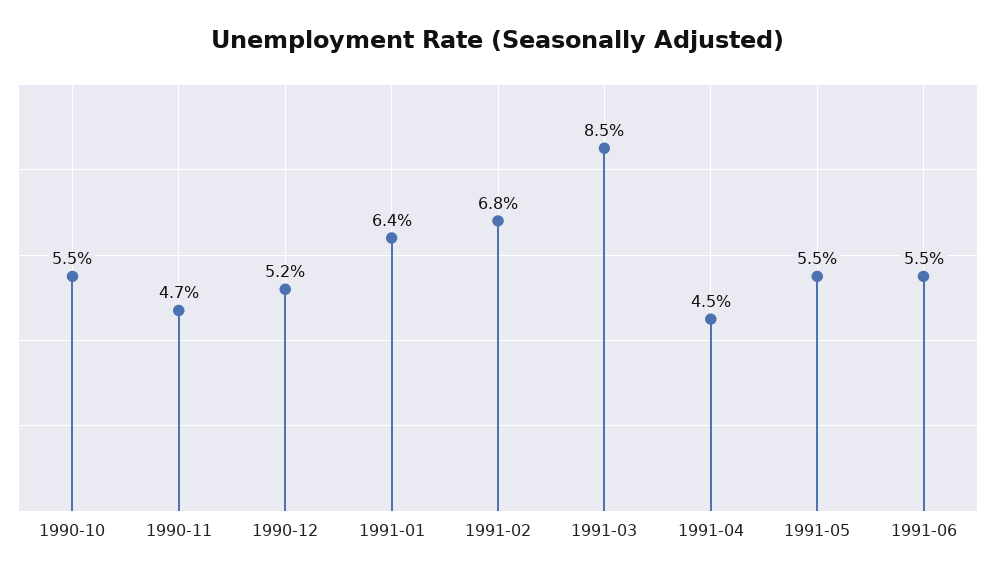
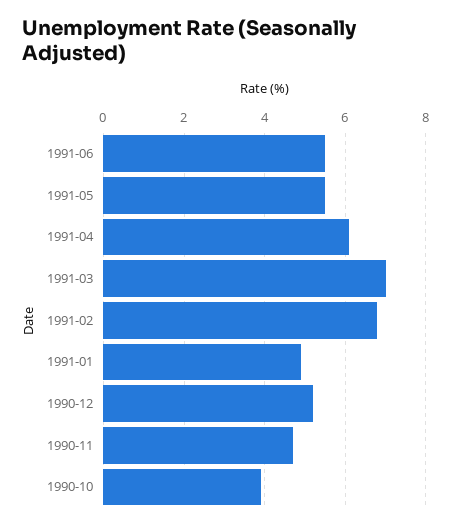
  {
-   "1990-10": 5.5,
+   "1990-10": 4,
    "1990-11": 4.7,
    "1990-12": 5.2,
-   "1991-01": 6.4,
+   "1991-01": 5,
    "1991-02": 6.8,
-   "1991-03": 8.5,
+   "1991-03": 7,
-   "1991-04": 4.5,
+   "1991-04": 6,
    "1991-05": 5.5,
    "1991-06": 5.5
  }

